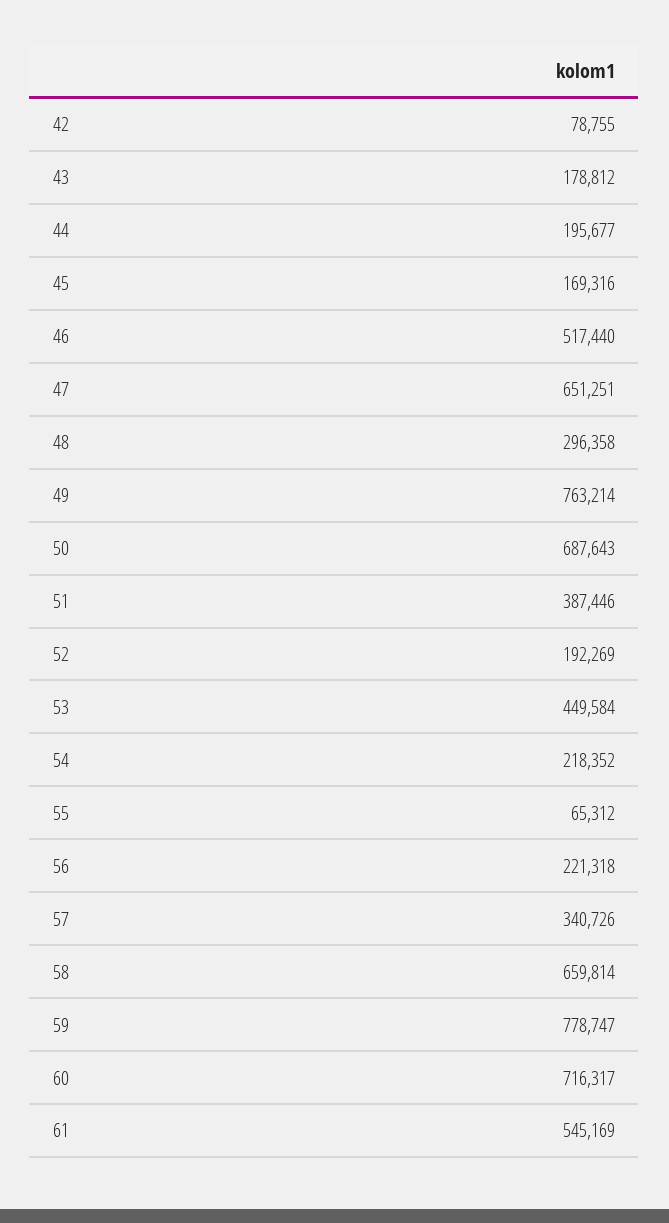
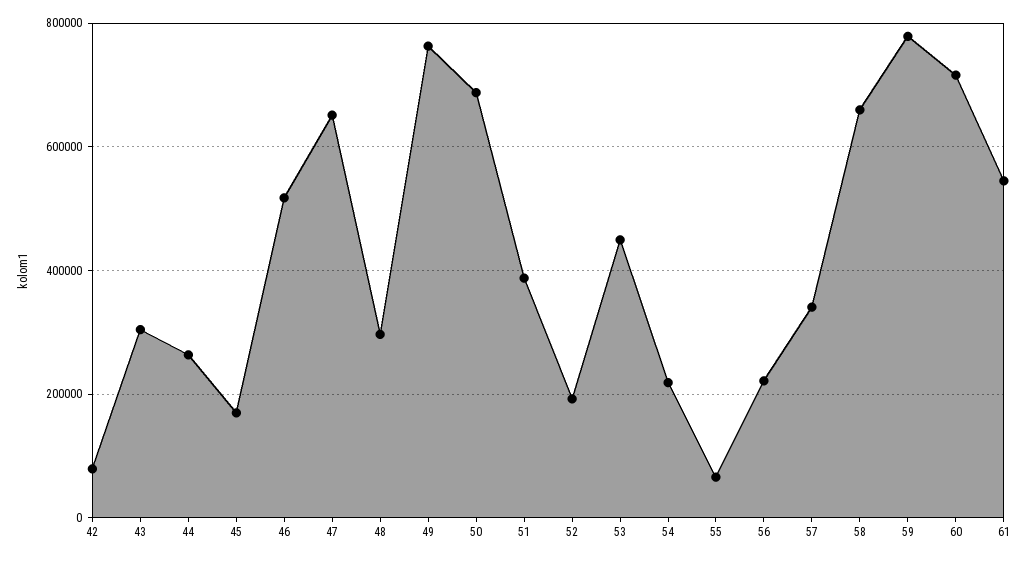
  {
    "42": 78755,
-   "43": 178812,
+   "43": 300000,
-   "44": 195677,
+   "44": 260000,
    "45": 169316,
    "46": 517440,
    "47": 651251,
    "48": 296358,
    "49": 763214,
    "50": 687643,
    "51": 387446,
    "52": 192269,
    "53": 449584,
    "54": 218352,
    "55": 65312,
    "56": 221318,
    "57": 340726,
    "58": 659814,
    "59": 778747,
    "60": 716317,
    "61": 545169
  }

